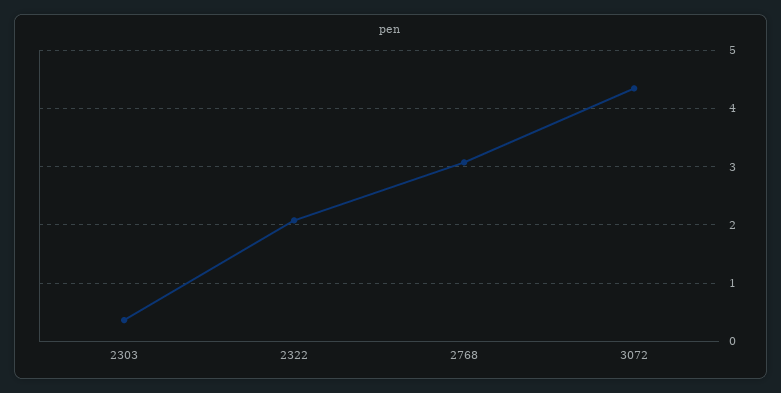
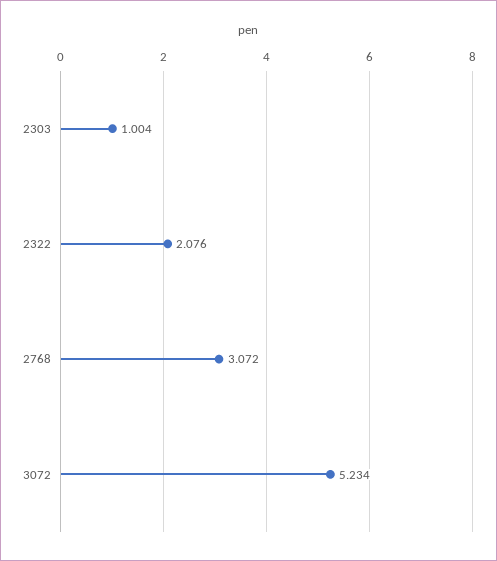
  {
-   "2303": 0.4,
+   "2303": 1.004,
    "2322": 2.076,
    "2768": 3.072,
-   "3072": 4.4
+   "3072": 5.234
  }

